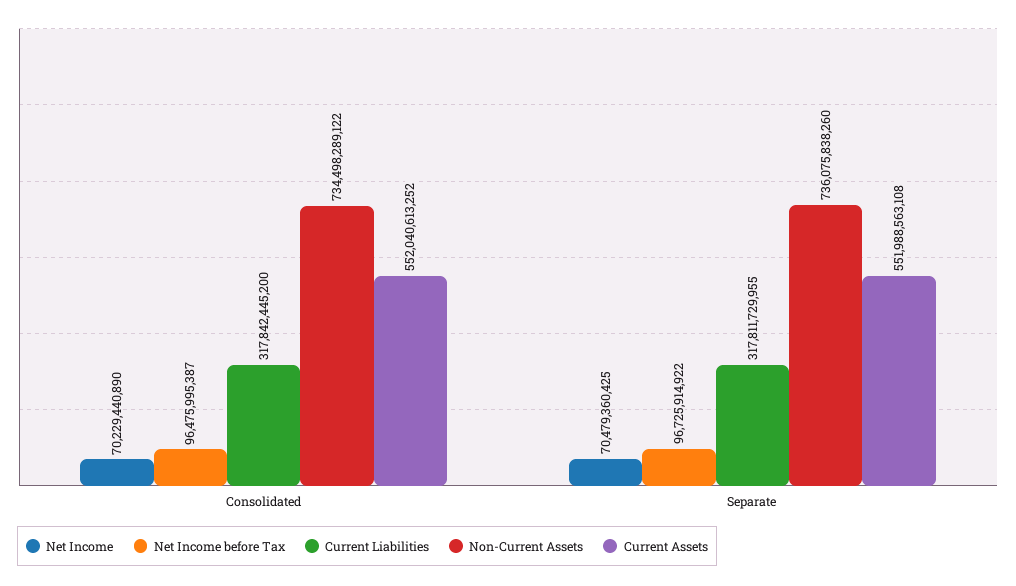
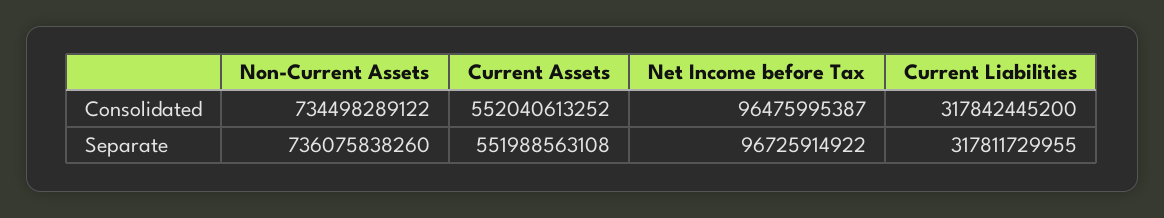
  {
-   "Net Income": {
-     "Consolidated": 70229440890,
-     "Separate": 70479360425
-   },
    "Net Income before Tax": {
      "Consolidated": 96475995387,
      "Separate": 96725914922
    },
    "Current Liabilities": {
      "Consolidated": 317842445200,
      "Separate": 317811729955
    },
    "Non-Current Assets": {
      "Consolidated": 734498289122,
      "Separate": 736075838260
    },
    "Current Assets": {
      "Consolidated": 552040613252,
      "Separate": 551988563108
    }
  }

